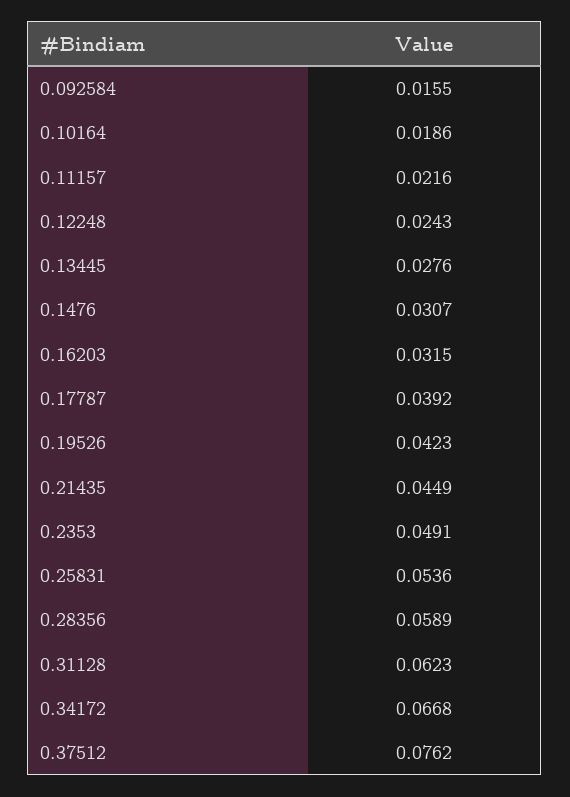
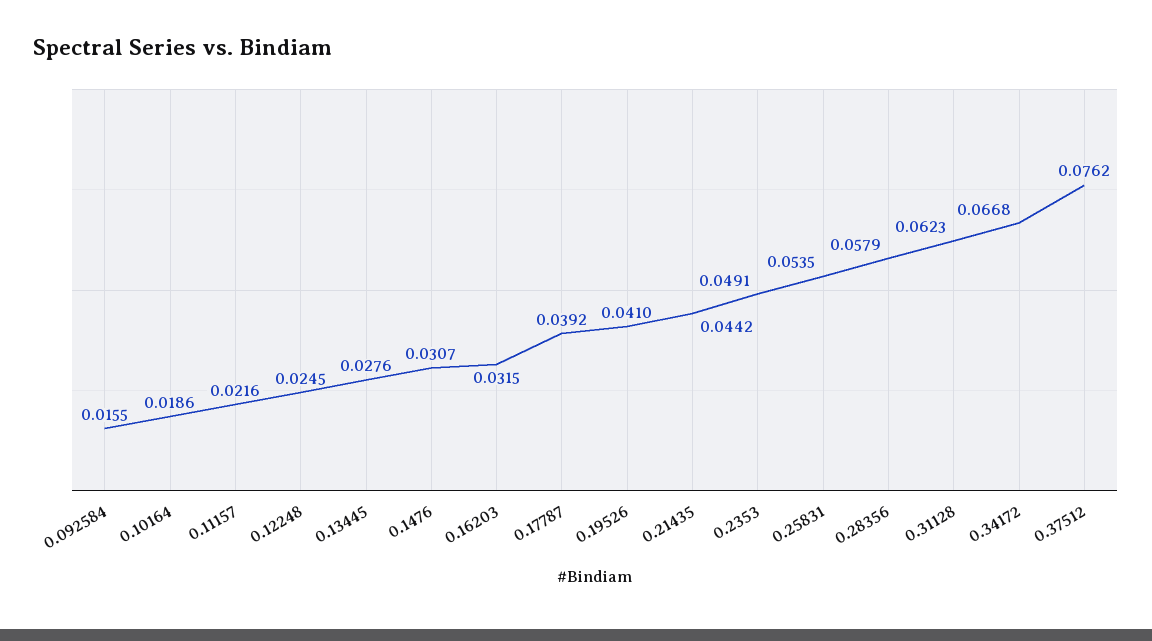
  {
    "0.092584": 0.0155,
    "0.10164": 0.0186,
    "0.11157": 0.0216,
-   "0.12248": 0.0243,
+   "0.12248": 0.0245,
    "0.13445": 0.0276,
    "0.1476": 0.0307,
    "0.16203": 0.0315,
    "0.17787": 0.0392,
-   "0.19526": 0.0423,
+   "0.19526": 0.041,
-   "0.21435": 0.0449,
+   "0.21435": 0.0442,
    "0.2353": 0.0491,
-   "0.25831": 0.0536,
+   "0.25831": 0.0535,
-   "0.28356": 0.0589,
+   "0.28356": 0.0579,
    "0.31128": 0.0623,
    "0.34172": 0.0668,
    "0.37512": 0.0762
  }

